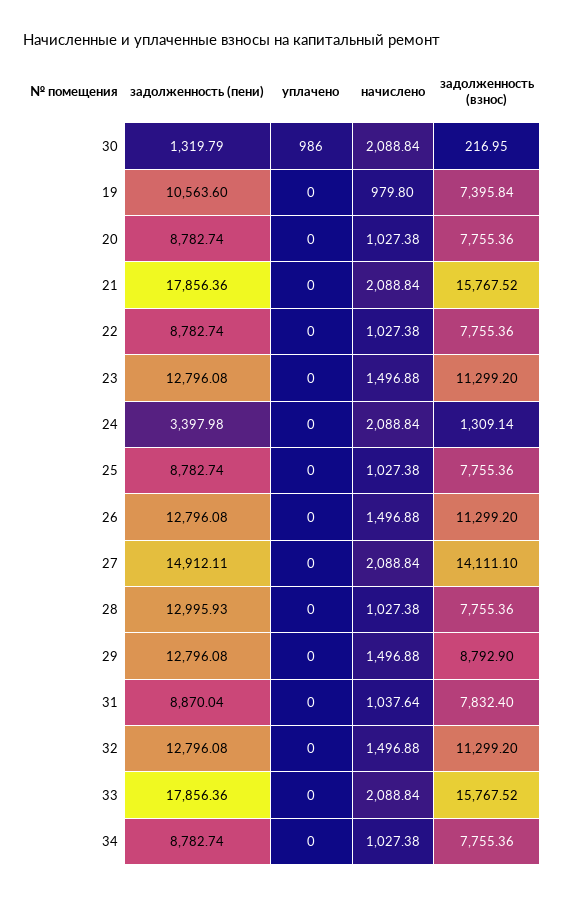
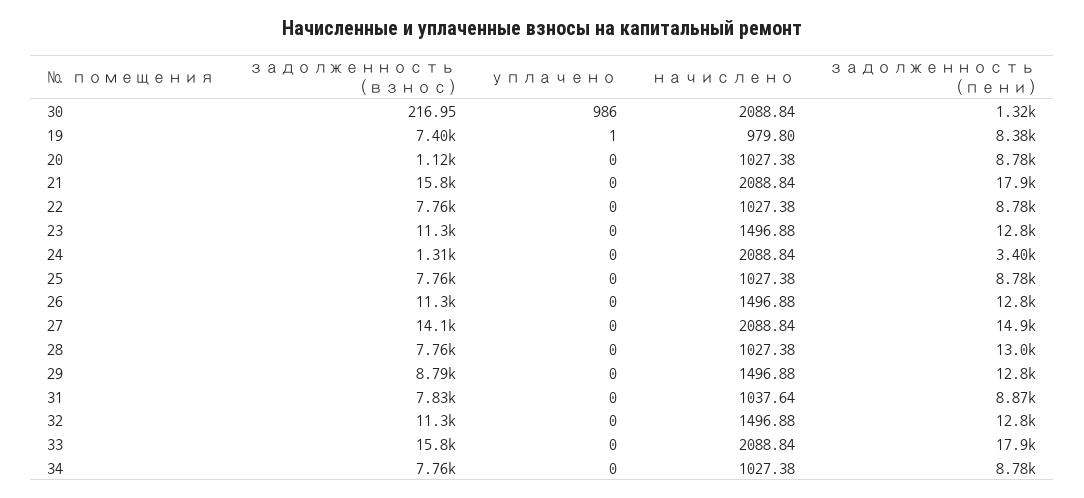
  {
    "задолженность (пени)": {
      "30": 1319.79,
-     "19": 10563.6,
+     "19": 8380,
      "20": 8782.74,
      "21": 17856.36,
      "22": 8782.74,
      "23": 12796.08,
      "24": 3397.98,
      "25": 8782.74,
      "26": 12796.08,
      "27": 14912.11,
      "28": 12995.93,
      "29": 12796.08,
      "31": 8870.04,
      "32": 12796.08,
      "33": 17856.36,
      "34": 8782.74
    },
    "уплачено": {
      "30": 986,
-     "19": 0,
+     "19": 1,
      "20": 0,
      "21": 0,
      "22": 0,
      "23": 0,
      "24": 0,
      "25": 0,
      "26": 0,
      "27": 0,
      "28": 0,
      "29": 0,
      "31": 0,
      "32": 0,
      "33": 0,
      "34": 0
    },
    "начислено": {
      "30": 2088.84,
      "19": 979.8,
      "20": 1027.38,
      "21": 2088.84,
      "22": 1027.38,
      "23": 1496.88,
      "24": 2088.84,
      "25": 1027.38,
      "26": 1496.88,
      "27": 2088.84,
      "28": 1027.38,
      "29": 1496.88,
      "31": 1037.64,
      "32": 1496.88,
      "33": 2088.84,
      "34": 1027.38
    },
    "задолженность (взнос)": {
      "30": 216.95,
      "19": 7395.84,
-     "20": 7755.36,
+     "20": 1120,
      "21": 15767.52,
      "22": 7755.36,
      "23": 11299.2,
      "24": 1309.14,
      "25": 7755.36,
      "26": 11299.2,
      "27": 14111.1,
      "28": 7755.36,
      "29": 8792.9,
      "31": 7832.4,
      "32": 11299.2,
      "33": 15767.52,
      "34": 7755.36
    }
  }

